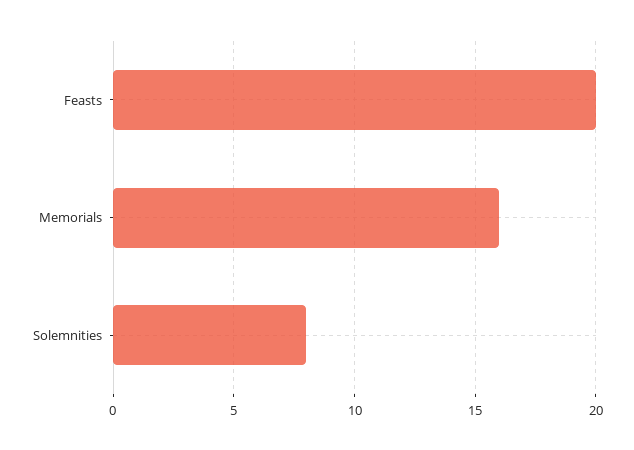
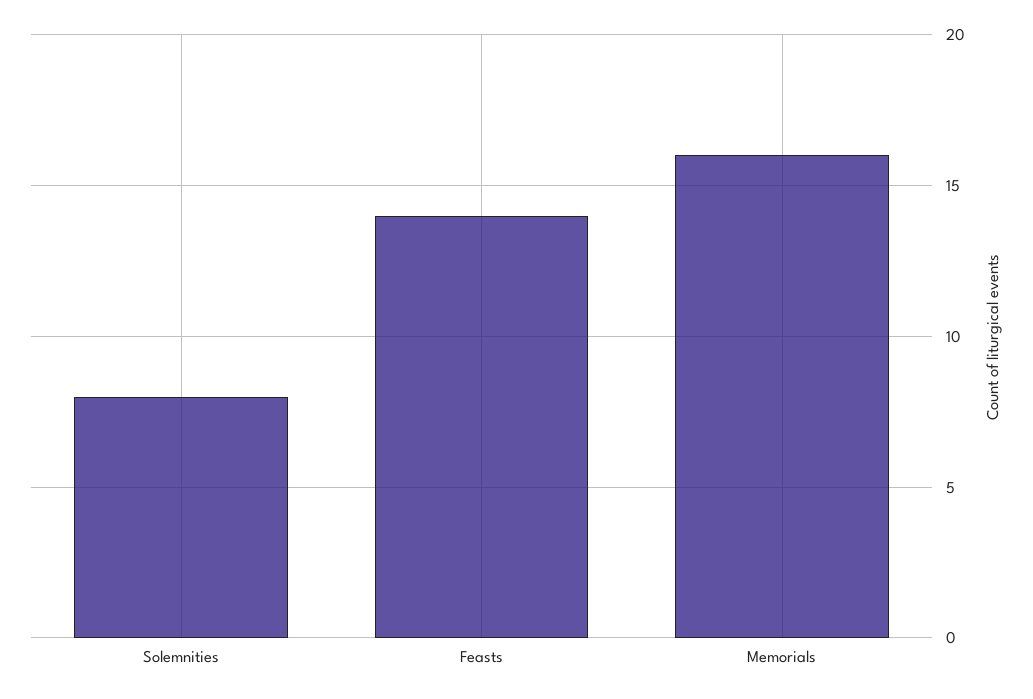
  {
-   "Feasts": 20,
+   "Feasts": 14,
    "Memorials": 16,
    "Solemnities": 8
  }

